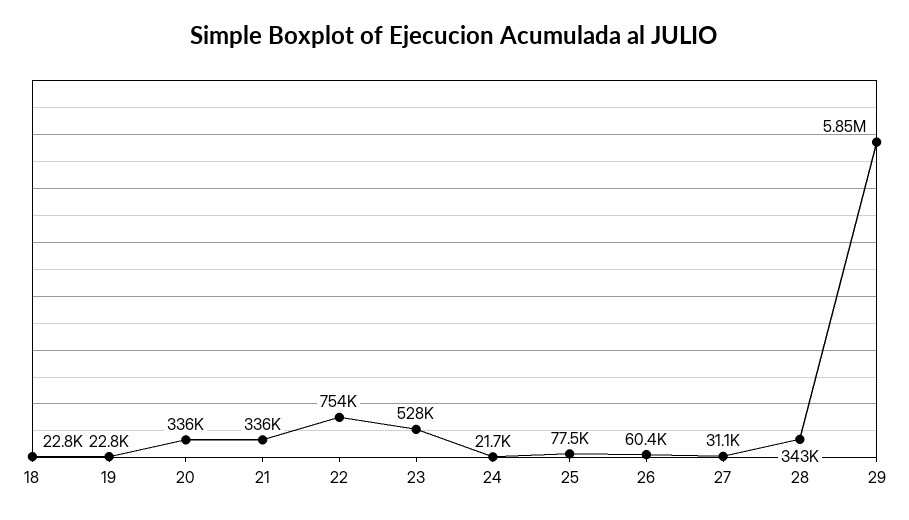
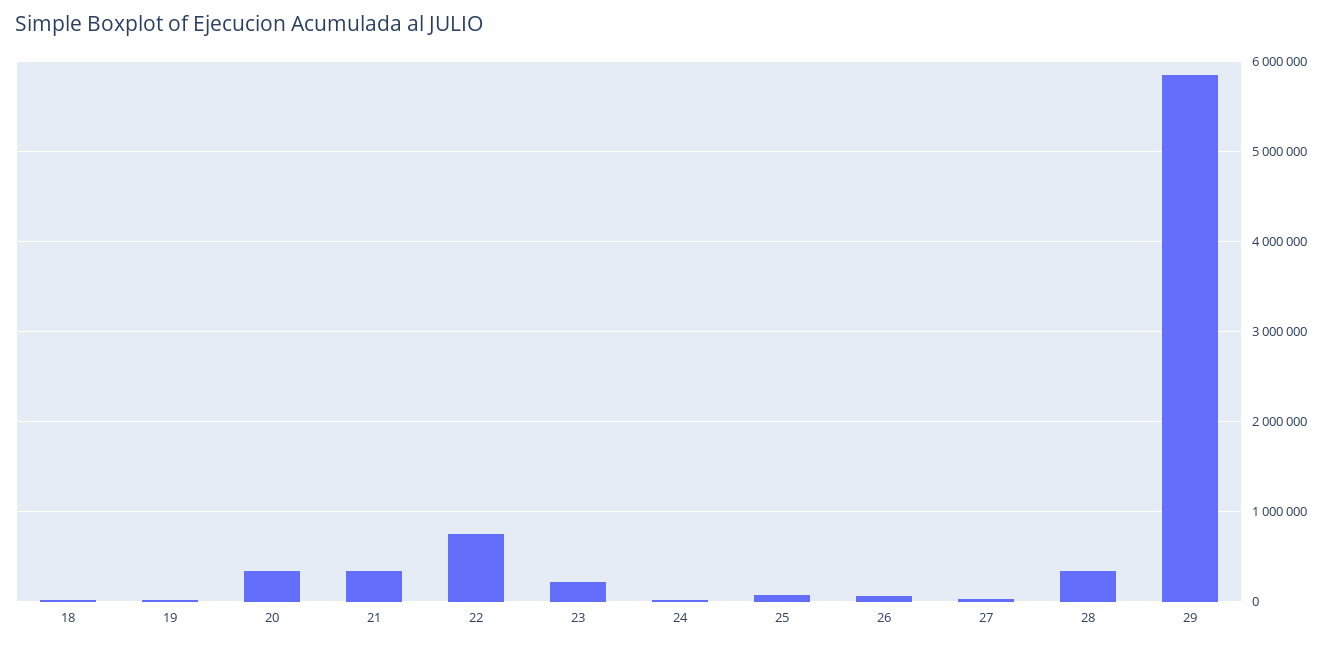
  {
    "18": 22800,
    "19": 22800,
    "20": 336000,
    "21": 336000,
    "22": 754000,
-   "23": 528000,
+   "23": 200000,
    "24": 21700,
    "25": 77500,
    "26": 60400,
    "27": 31100,
    "28": 343000,
    "29": 5850000
  }

